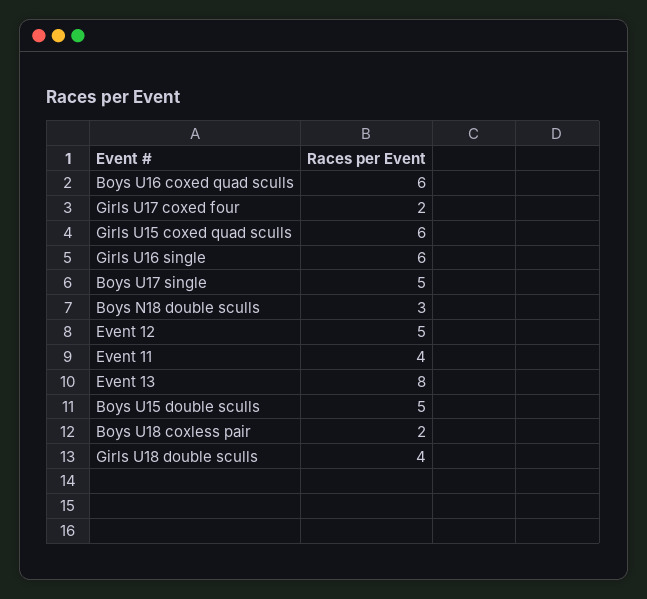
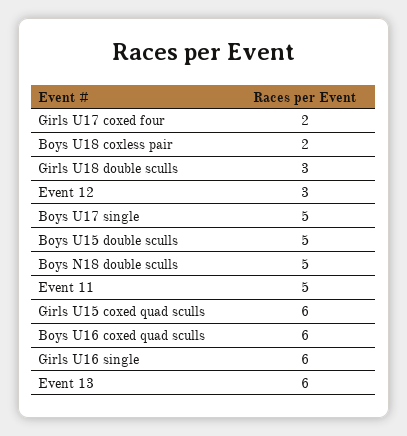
  {
    "Boys U16 coxed quad sculls": 6,
    "Girls U17 coxed four": 2,
    "Girls U15 coxed quad sculls": 6,
    "Girls U16 single": 6,
    "Boys U17 single": 5,
-   "Boys N18 double sculls": 3,
+   "Boys N18 double sculls": 5,
-   "Event 12": 5,
+   "Event 12": 3,
-   "Event 11": 4,
+   "Event 11": 5,
-   "Event 13": 8,
+   "Event 13": 6,
    "Boys U15 double sculls": 5,
    "Boys U18 coxless pair": 2,
-   "Girls U18 double sculls": 4
+   "Girls U18 double sculls": 3
  }

